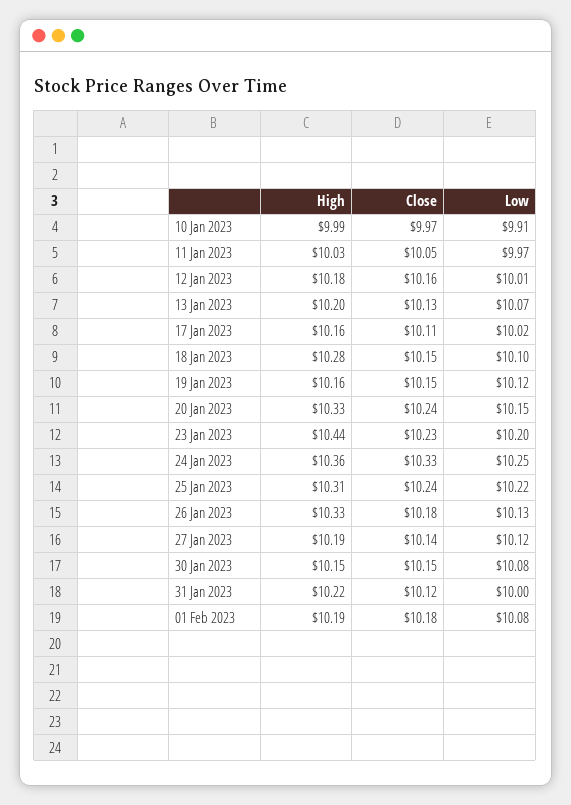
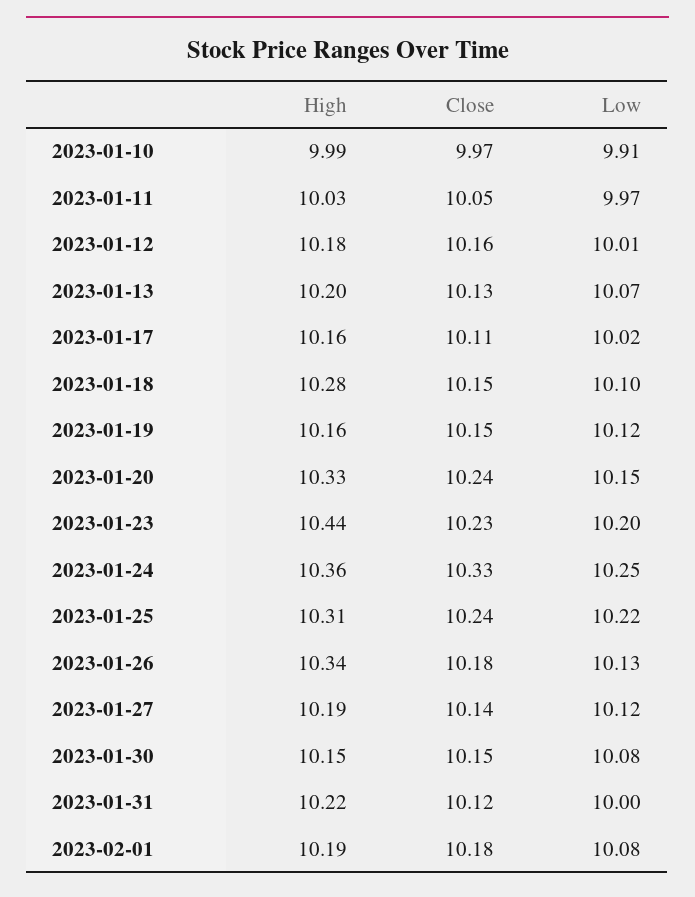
  {
    "High": {
      "10 Jan 2023": 9.99,
      "11 Jan 2023": 10.03,
      "12 Jan 2023": 10.18,
      "13 Jan 2023": 10.2,
      "17 Jan 2023": 10.16,
      "18 Jan 2023": 10.28,
      "19 Jan 2023": 10.16,
      "20 Jan 2023": 10.33,
      "23 Jan 2023": 10.44,
      "24 Jan 2023": 10.36,
      "25 Jan 2023": 10.31,
-     "26 Jan 2023": 10.33,
+     "26 Jan 2023": 10.34,
      "27 Jan 2023": 10.19,
      "30 Jan 2023": 10.15,
      "31 Jan 2023": 10.22,
      "01 Feb 2023": 10.19
    },
    "Close": {
      "10 Jan 2023": 9.97,
      "11 Jan 2023": 10.05,
      "12 Jan 2023": 10.16,
      "13 Jan 2023": 10.13,
      "17 Jan 2023": 10.11,
      "18 Jan 2023": 10.15,
      "19 Jan 2023": 10.15,
      "20 Jan 2023": 10.24,
      "23 Jan 2023": 10.23,
      "24 Jan 2023": 10.33,
      "25 Jan 2023": 10.24,
      "26 Jan 2023": 10.18,
      "27 Jan 2023": 10.14,
      "30 Jan 2023": 10.15,
      "31 Jan 2023": 10.12,
      "01 Feb 2023": 10.18
    },
    "Low": {
      "10 Jan 2023": 9.91,
      "11 Jan 2023": 9.97,
      "12 Jan 2023": 10.01,
      "13 Jan 2023": 10.07,
      "17 Jan 2023": 10.02,
      "18 Jan 2023": 10.1,
      "19 Jan 2023": 10.12,
      "20 Jan 2023": 10.15,
      "23 Jan 2023": 10.2,
      "24 Jan 2023": 10.25,
      "25 Jan 2023": 10.22,
      "26 Jan 2023": 10.13,
      "27 Jan 2023": 10.12,
      "30 Jan 2023": 10.08,
      "31 Jan 2023": 10,
      "01 Feb 2023": 10.08
    }
  }

